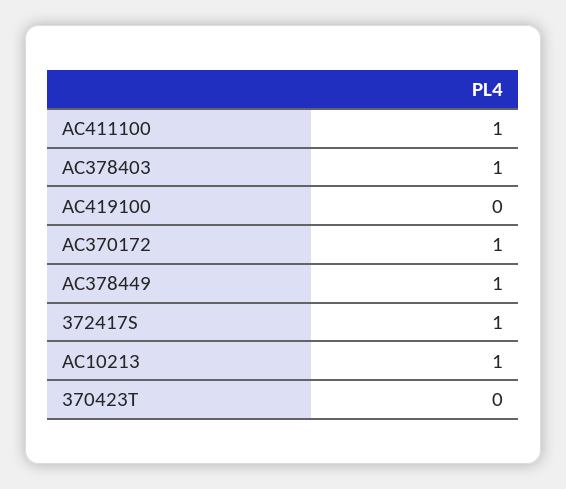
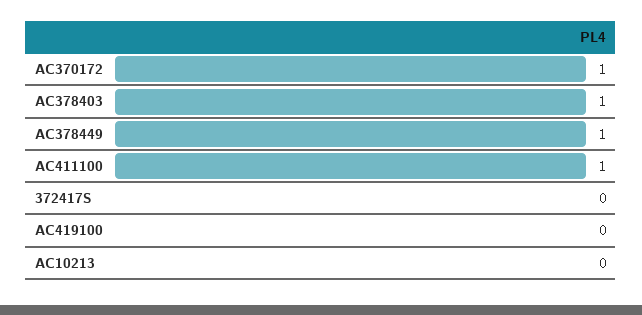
  {
    "AC411100": 1,
    "AC378403": 1,
    "AC419100": 0,
    "AC370172": 1,
    "AC378449": 1,
-   "372417S": 1,
+   "372417S": 0,
-   "AC10213": 1,
+   "AC10213": 0
-   "370423T": 0
  }

